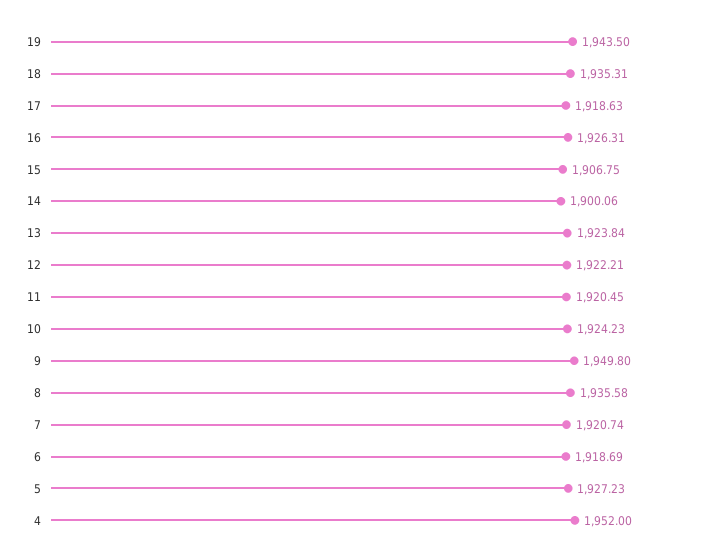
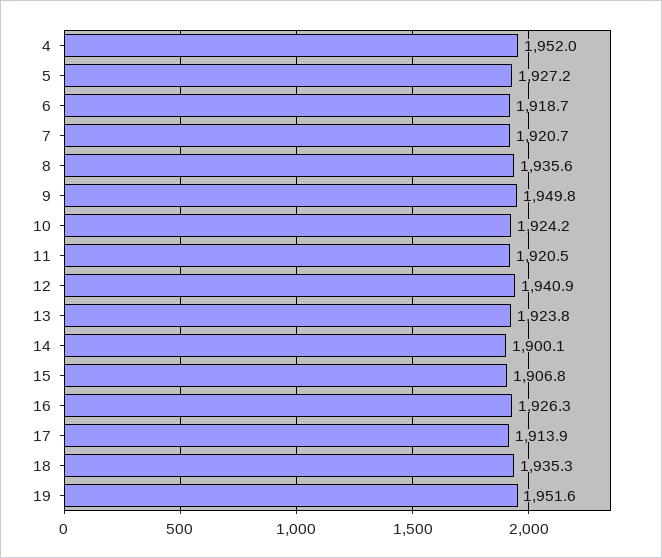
  {
-   "19": 1943.5,
+   "19": 1951.6,
    "18": 1935.31,
-   "17": 1918.63,
+   "17": 1913.9,
    "16": 1926.31,
    "15": 1906.75,
    "14": 1900.06,
    "13": 1923.84,
-   "12": 1922.21,
+   "12": 1940.9,
    "11": 1920.45,
    "10": 1924.23,
    "9": 1949.8,
    "8": 1935.58,
    "7": 1920.74,
    "6": 1918.69,
    "5": 1927.23,
    "4": 1952
  }

